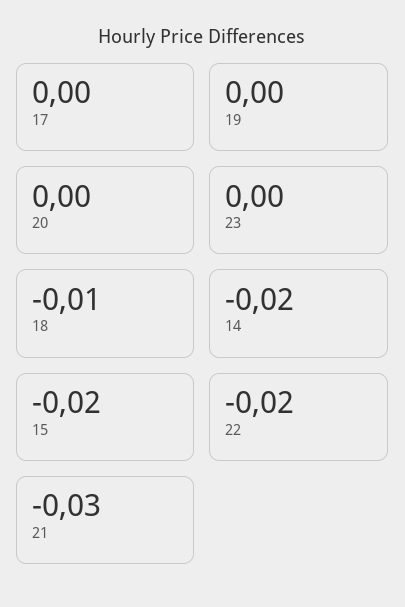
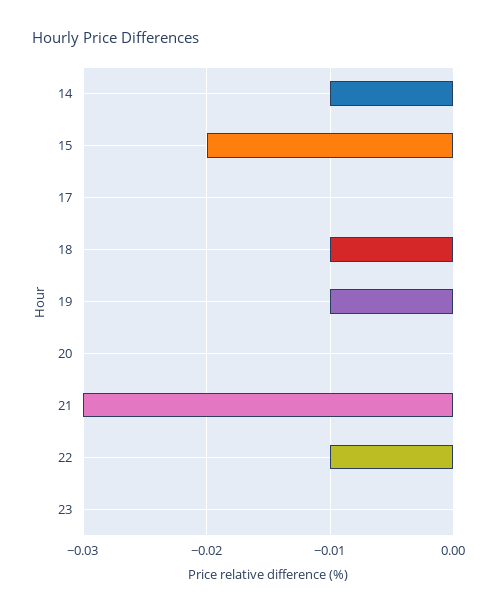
  {
    "17": 0,
-   "19": 0,
+   "19": -0.01,
    "20": 0,
    "23": 0,
    "18": -0.01,
-   "14": -0.02,
+   "14": -0.01,
    "15": -0.02,
-   "22": -0.02,
+   "22": -0.01,
    "21": -0.03
  }

